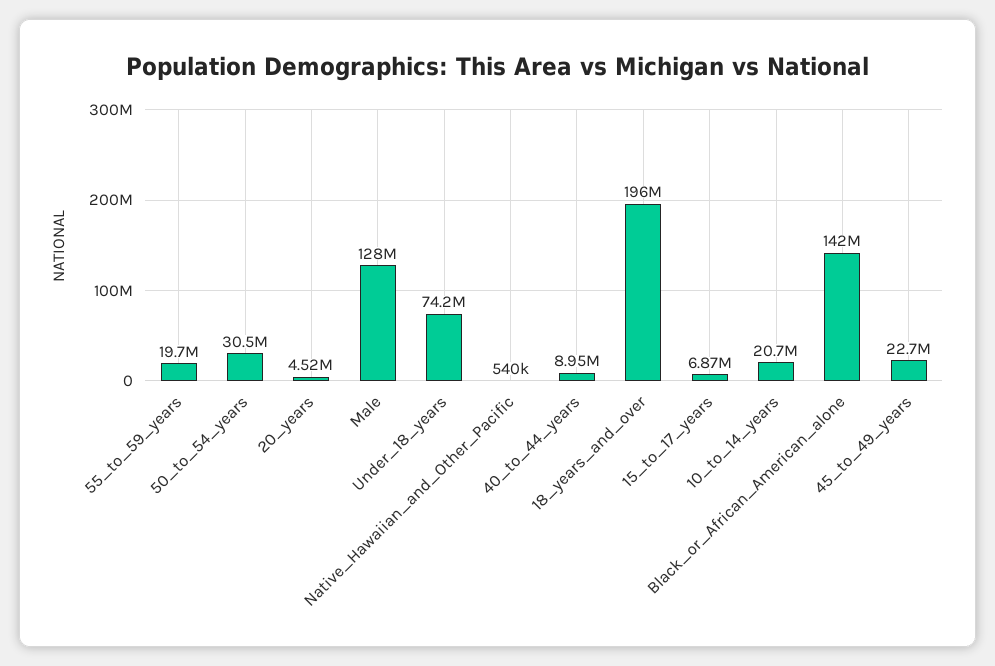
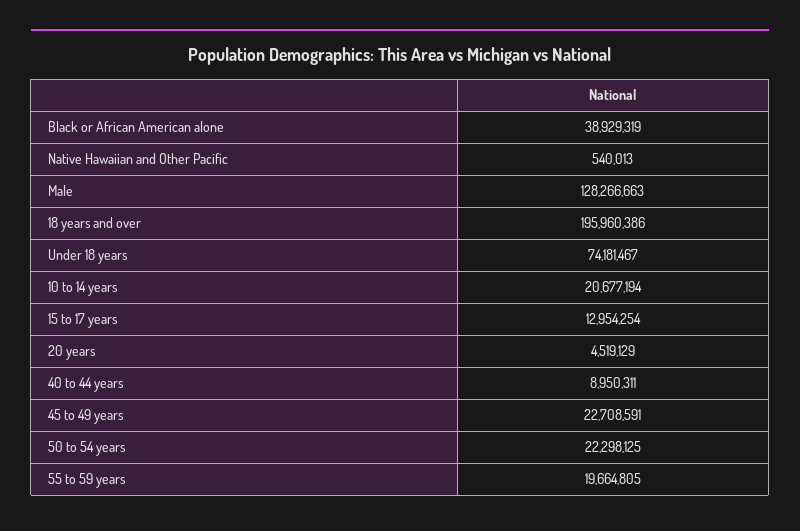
  {
    "55_to_59_years": 19664805,
-   "50_to_54_years": 30500000,
+   "50_to_54_years": 22298125,
    "20_years": 4519129,
    "Male": 128266663,
    "Under_18_years": 74181467,
    "Native_Hawaiian_and_Other_Pacific": 540013,
    "40_to_44_years": 8950311,
    "18_years_and_over": 195960386,
-   "15_to_17_years": 6870000,
+   "15_to_17_years": 12954254,
    "10_to_14_years": 20677194,
-   "Black_or_African_American_alone": 142000000,
+   "Black_or_African_American_alone": 38929319,
    "45_to_49_years": 22708591
  }

